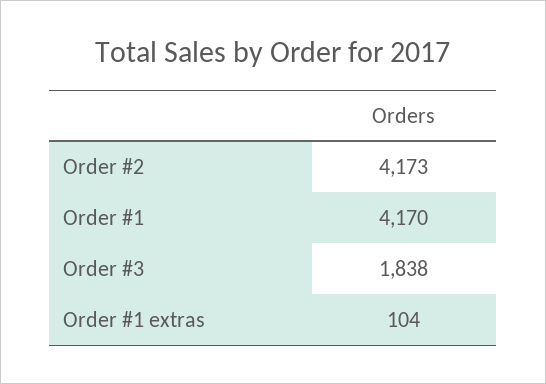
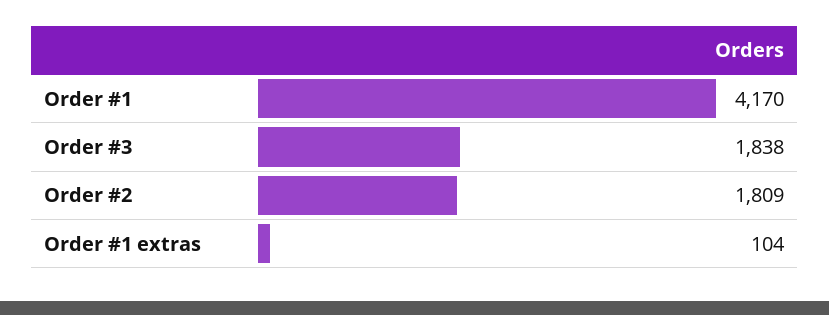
  {
-   "Order #2": 4173,
+   "Order #2": 1809,
    "Order #1": 4170,
    "Order #3": 1838,
    "Order #1 extras": 104
  }

